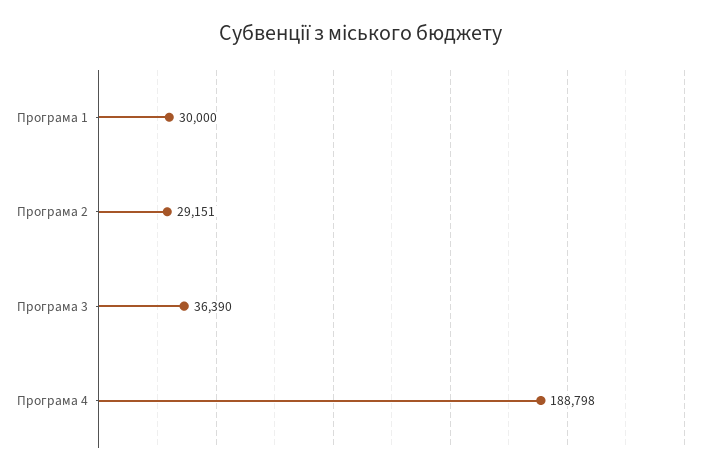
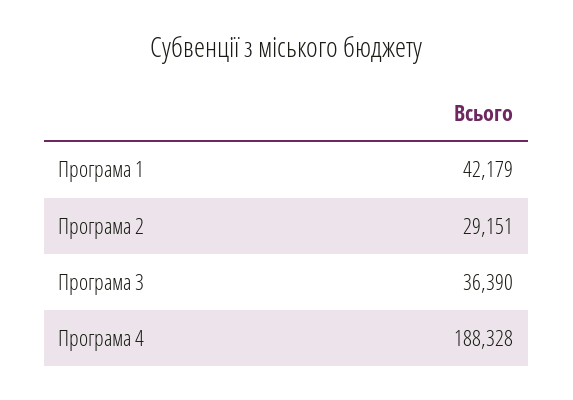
  {
-   "Програма 1": 30000,
+   "Програма 1": 42179,
    "Програма 2": 29151,
    "Програма 3": 36390,
-   "Програма 4": 188798
+   "Програма 4": 188328
  }

